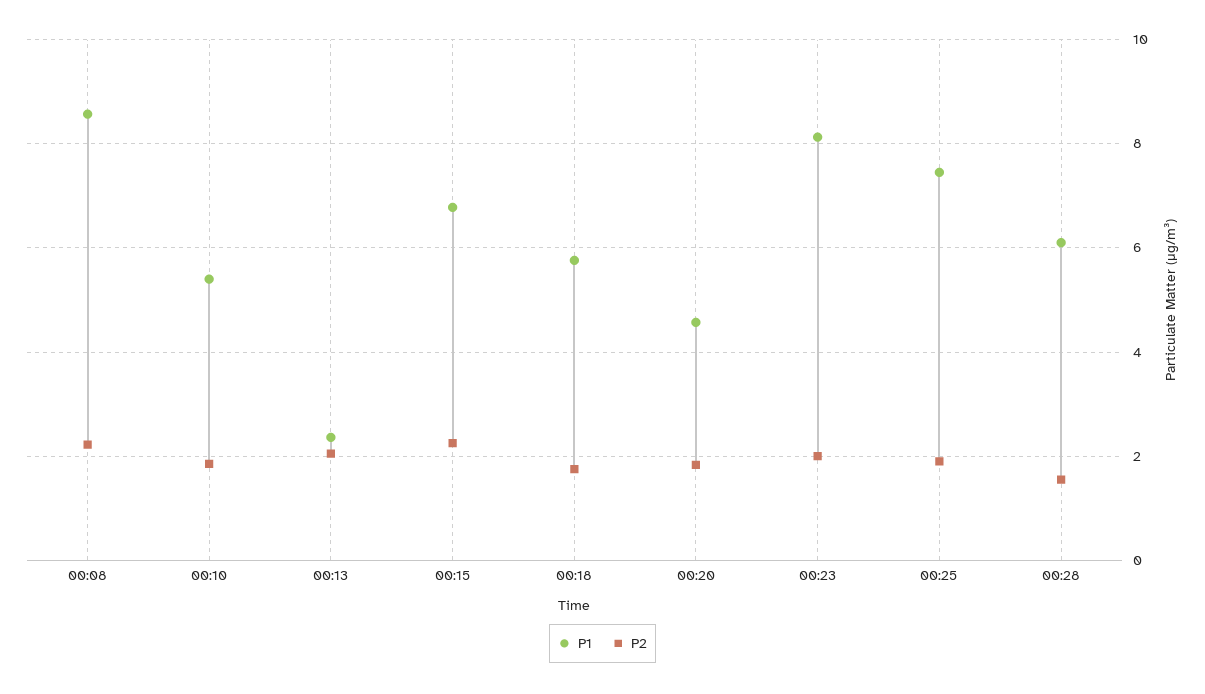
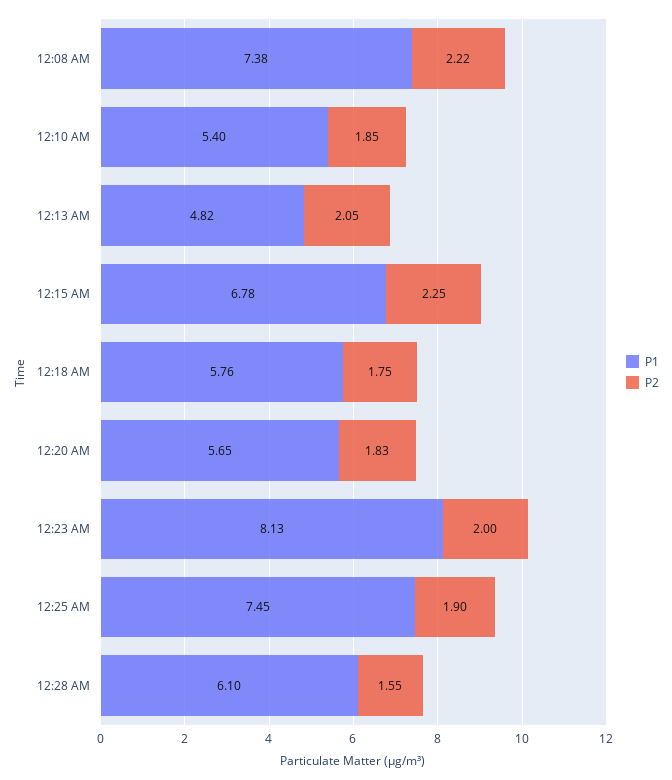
  {
    "P1": {
-     "00:08": 8.6,
+     "00:08": 7.38,
      "00:10": 5.4,
-     "00:13": 2.4,
+     "00:13": 4.82,
      "00:15": 6.78,
      "00:18": 5.76,
-     "00:20": 4.6,
+     "00:20": 5.65,
      "00:23": 8.13,
      "00:25": 7.45,
      "00:28": 6.1
    },
    "P2": {
      "00:08": 2.22,
      "00:10": 1.85,
      "00:13": 2.05,
      "00:15": 2.25,
      "00:18": 1.75,
      "00:20": 1.83,
      "00:23": 2,
      "00:25": 1.9,
      "00:28": 1.55
    }
  }

